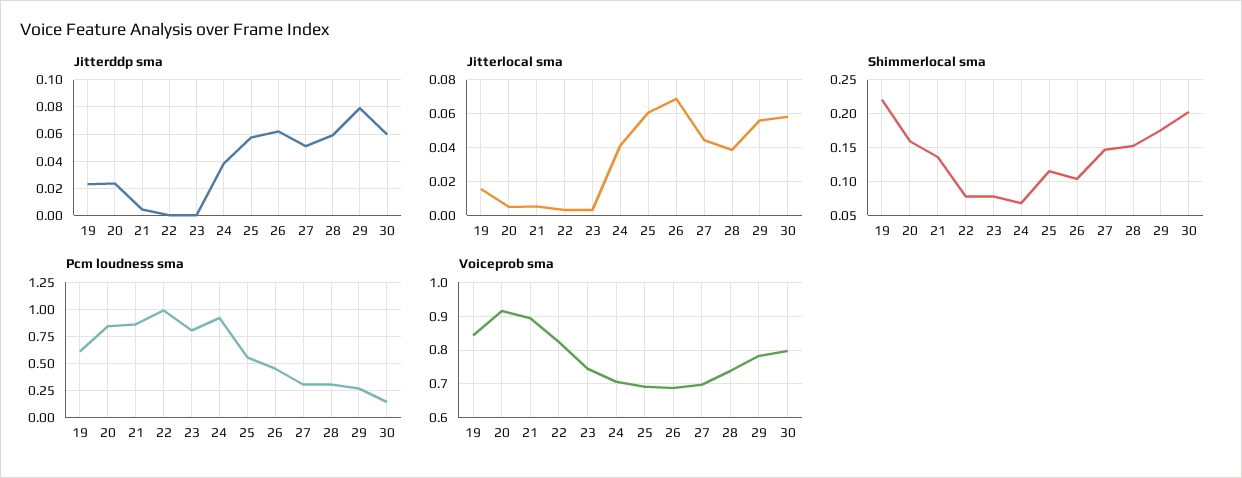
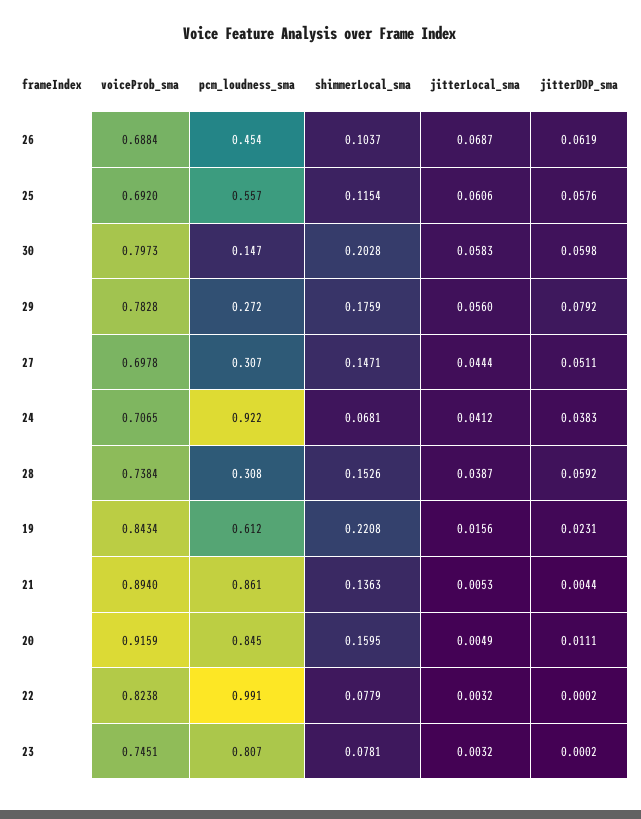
  {
    "Jitterddp sma": {
      "19": 0.0231,
-     "20": 0.025,
+     "20": 0.0111,
      "21": 0.0044,
      "22": 0.0002,
      "23": 0.0002,
      "24": 0.0383,
      "25": 0.0576,
      "26": 0.0619,
      "27": 0.0511,
      "28": 0.0592,
      "29": 0.0792,
      "30": 0.0598
    },
    "Jitterlocal sma": {
      "19": 0.0156,
      "20": 0.0049,
      "21": 0.0053,
      "22": 0.0032,
      "23": 0.0032,
      "24": 0.0412,
      "25": 0.0606,
      "26": 0.0687,
      "27": 0.0444,
      "28": 0.0387,
      "29": 0.056,
      "30": 0.0583
    },
    "Shimmerlocal sma": {
      "19": 0.2208,
      "20": 0.1595,
      "21": 0.1363,
      "22": 0.0779,
      "23": 0.0781,
      "24": 0.0681,
      "25": 0.1154,
      "26": 0.1037,
      "27": 0.1471,
      "28": 0.1526,
      "29": 0.1759,
      "30": 0.2028
    },
    "Pcm loudness sma": {
      "19": 0.612,
      "20": 0.845,
      "21": 0.861,
      "22": 0.991,
      "23": 0.807,
      "24": 0.922,
      "25": 0.557,
      "26": 0.454,
      "27": 0.307,
      "28": 0.308,
      "29": 0.272,
      "30": 0.147
    },
    "Voiceprob sma": {
      "19": 0.8434,
      "20": 0.9159,
      "21": 0.894,
      "22": 0.8238,
      "23": 0.7451,
      "24": 0.7065,
      "25": 0.692,
      "26": 0.6884,
      "27": 0.6978,
      "28": 0.7384,
      "29": 0.7828,
      "30": 0.7973
    }
  }

